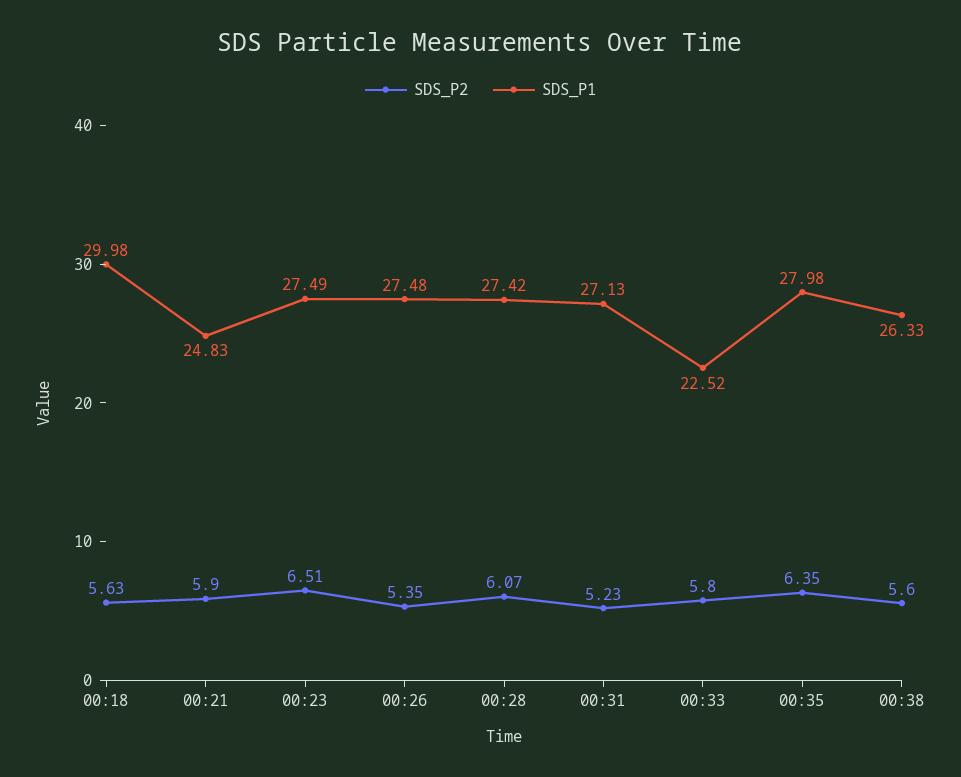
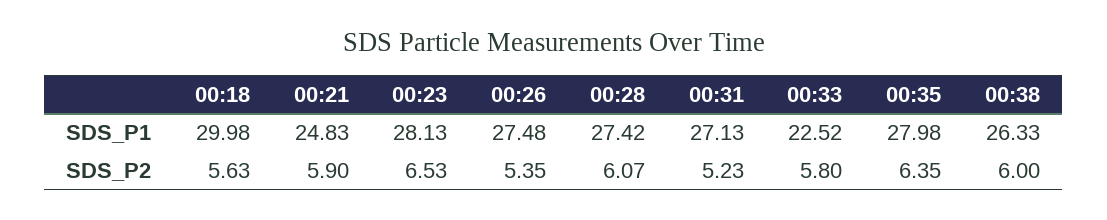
  {
    "SDS_P2": {
      "00:18": 5.63,
      "00:21": 5.9,
-     "00:23": 6.51,
+     "00:23": 6.53,
      "00:26": 5.35,
      "00:28": 6.07,
      "00:31": 5.23,
      "00:33": 5.8,
      "00:35": 6.35,
-     "00:38": 5.6
+     "00:38": 6
    },
    "SDS_P1": {
      "00:18": 29.98,
      "00:21": 24.83,
-     "00:23": 27.49,
+     "00:23": 28.13,
      "00:26": 27.48,
      "00:28": 27.42,
      "00:31": 27.13,
      "00:33": 22.52,
      "00:35": 27.98,
      "00:38": 26.33
    }
  }

